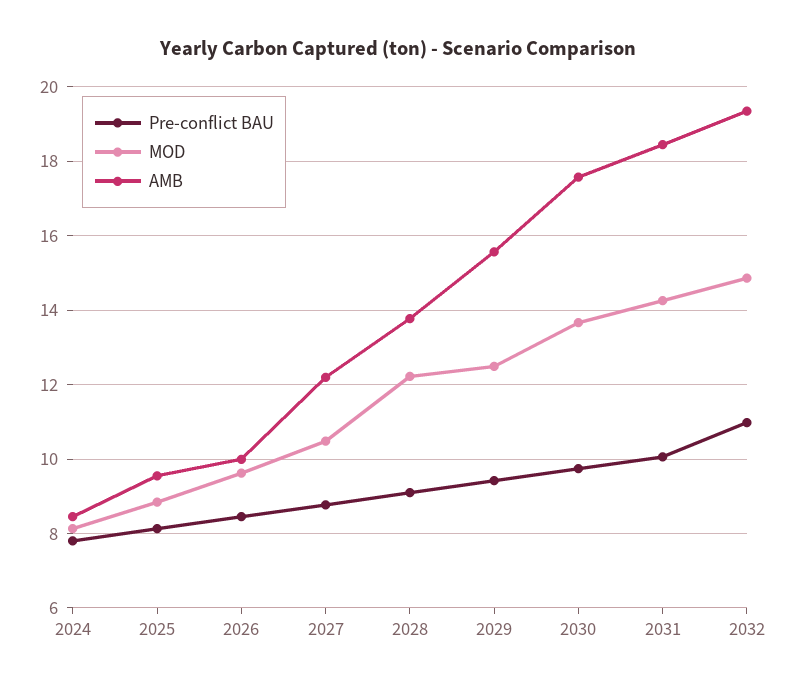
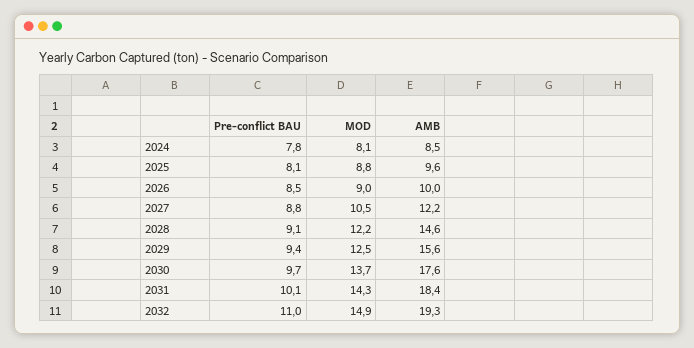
  {
    "Pre-conflict BAU": {
      "2024": 7.8,
      "2025": 8.1,
      "2026": 8.5,
      "2027": 8.8,
      "2028": 9.1,
      "2029": 9.4,
      "2030": 9.7,
      "2031": 10.1,
      "2032": 11
    },
    "MOD": {
      "2024": 8.1,
      "2025": 8.8,
-     "2026": 9.6,
+     "2026": 9,
      "2027": 10.5,
      "2028": 12.2,
      "2029": 12.5,
      "2030": 13.7,
      "2031": 14.3,
      "2032": 14.9
    },
    "AMB": {
      "2024": 8.5,
      "2025": 9.6,
      "2026": 10,
      "2027": 12.2,
-     "2028": 13.8,
+     "2028": 14.6,
      "2029": 15.6,
      "2030": 17.6,
      "2031": 18.4,
      "2032": 19.3
    }
  }

